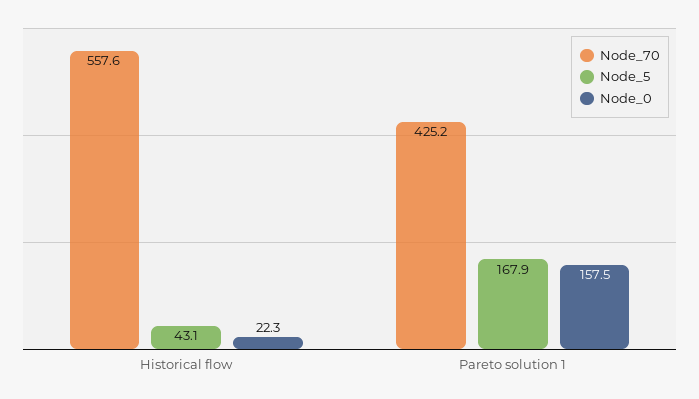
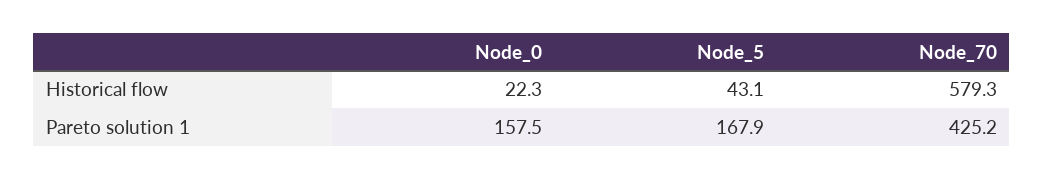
  {
    "Node_70": {
-     "Historical flow": 557.6,
+     "Historical flow": 579.3,
      "Pareto solution 1": 425.2
    },
    "Node_5": {
      "Historical flow": 43.1,
      "Pareto solution 1": 167.9
    },
    "Node_0": {
      "Historical flow": 22.3,
      "Pareto solution 1": 157.5
    }
  }

